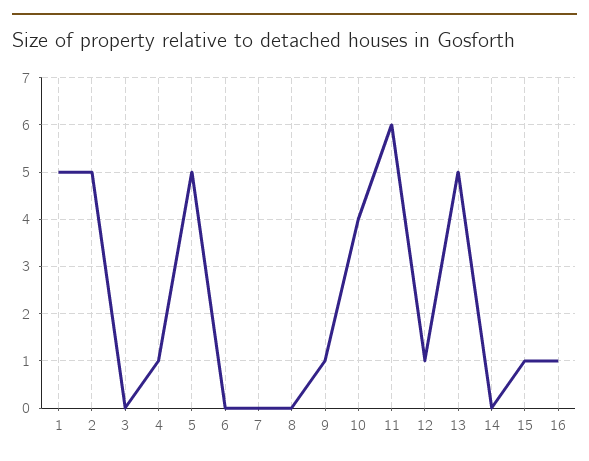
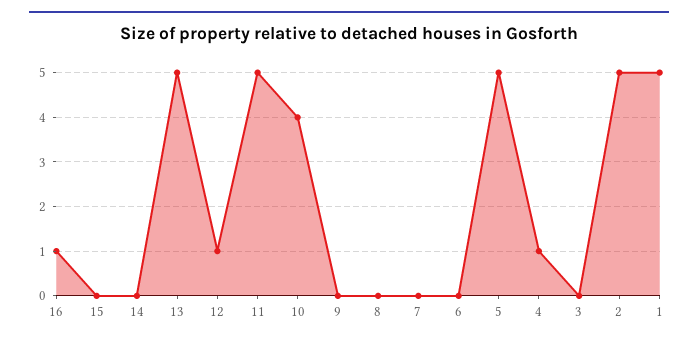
  {
    "1": 5,
    "2": 5,
    "3": 0,
    "4": 1,
    "5": 5,
    "6": 0,
    "7": 0,
    "8": 0,
-   "9": 1,
+   "9": 0,
    "10": 4,
-   "11": 6,
+   "11": 5,
    "12": 1,
    "13": 5,
    "14": 0,
-   "15": 1,
+   "15": 0,
    "16": 1
  }

